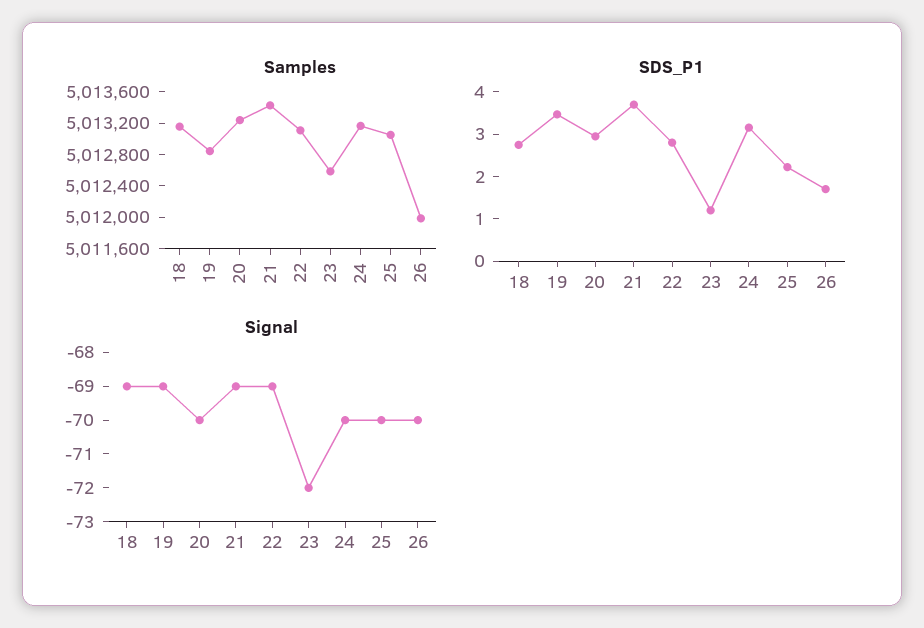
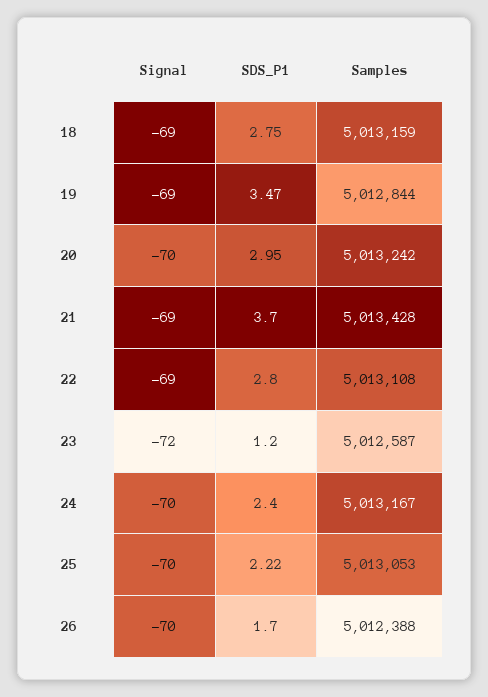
  {
    "Samples": {
      "18": 5013159,
      "19": 5012844,
      "20": 5013242,
      "21": 5013428,
      "22": 5013108,
      "23": 5012587,
      "24": 5013167,
      "25": 5013053,
-     "26": 5012000
+     "26": 5012388
    },
    "SDS_P1": {
      "18": 2.75,
      "19": 3.47,
      "20": 2.95,
      "21": 3.7,
      "22": 2.8,
      "23": 1.2,
-     "24": 3.2,
+     "24": 2.4,
      "25": 2.22,
      "26": 1.7
    },
    "Signal": {
      "18": -69,
      "19": -69,
      "20": -70,
      "21": -69,
      "22": -69,
      "23": -72,
      "24": -70,
      "25": -70,
      "26": -70
    }
  }

